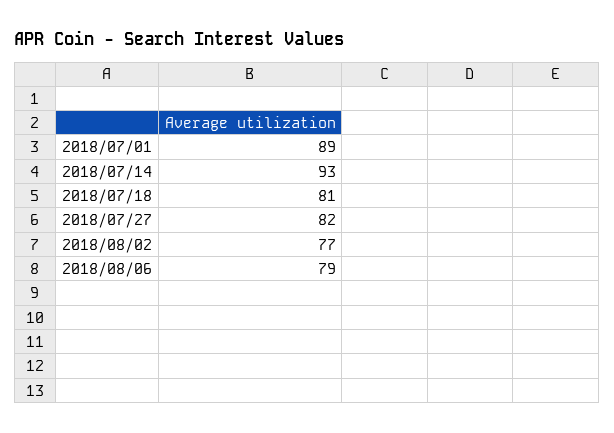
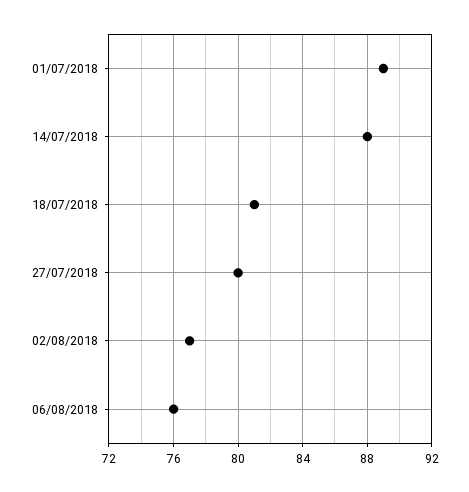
  {
    "2018/07/01": 89,
-   "2018/07/14": 93,
+   "2018/07/14": 88,
    "2018/07/18": 81,
-   "2018/07/27": 82,
+   "2018/07/27": 80,
    "2018/08/02": 77,
-   "2018/08/06": 79
+   "2018/08/06": 76
  }

